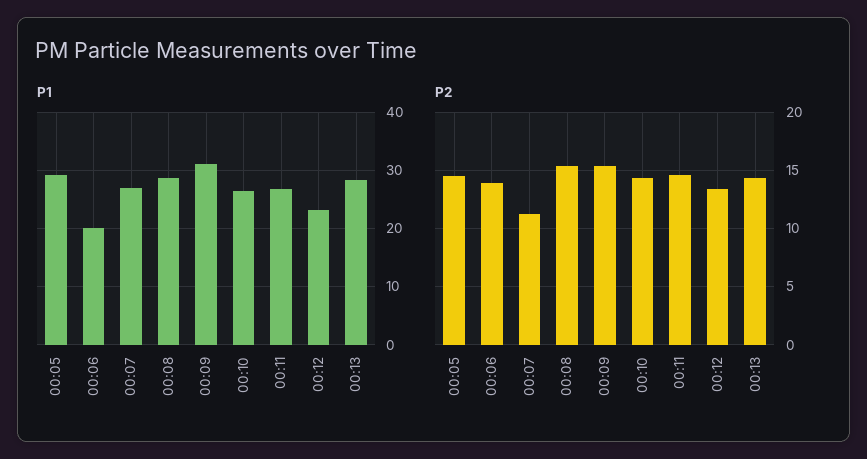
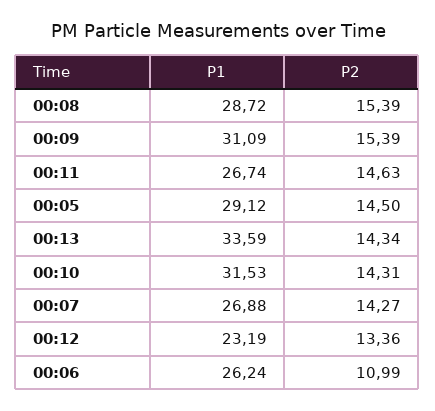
  {
    "P1": {
      "00:05": 29.12,
-     "00:06": 20,
+     "00:06": 26.24,
      "00:07": 26.88,
      "00:08": 28.72,
      "00:09": 31.09,
-     "00:10": 26,
+     "00:10": 31.53,
      "00:11": 26.74,
      "00:12": 23.19,
-     "00:13": 28
+     "00:13": 33.59
    },
    "P2": {
      "00:05": 14.5,
-     "00:06": 14,
+     "00:06": 10.99,
-     "00:07": 11,
+     "00:07": 14.27,
      "00:08": 15.39,
      "00:09": 15.39,
      "00:10": 14.31,
      "00:11": 14.63,
      "00:12": 13.36,
      "00:13": 14.34
    }
  }

